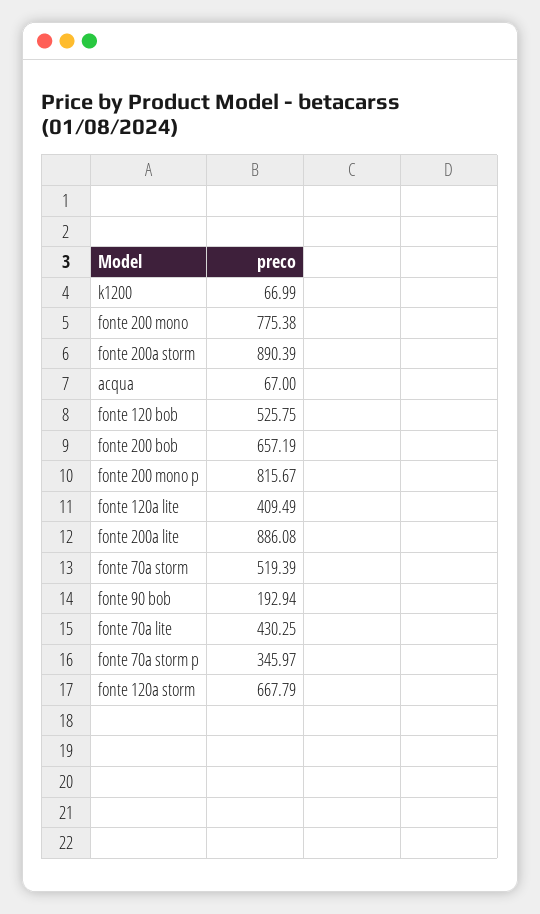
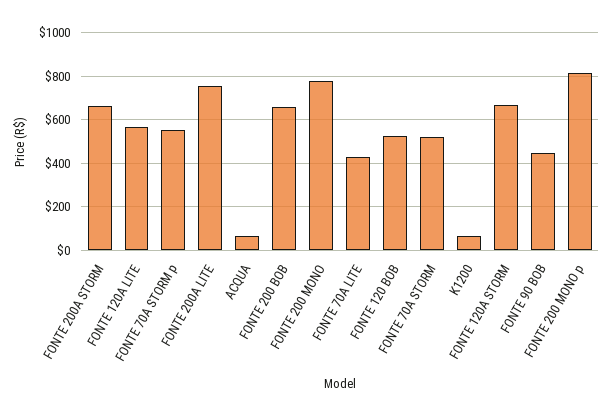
  {
    "k1200": 66.99,
    "fonte 200 mono": 775.38,
-   "fonte 200a storm": 890.39,
+   "fonte 200a storm": 650,
    "acqua": 67,
    "fonte 120 bob": 525.75,
    "fonte 200 bob": 657.19,
    "fonte 200 mono p": 815.67,
-   "fonte 120a lite": 409.49,
+   "fonte 120a lite": 550,
-   "fonte 200a lite": 886.08,
+   "fonte 200a lite": 750,
    "fonte 70a storm": 519.39,
-   "fonte 90 bob": 192.94,
+   "fonte 90 bob": 450,
    "fonte 70a lite": 430.25,
-   "fonte 70a storm p": 345.97,
+   "fonte 70a storm p": 550,
    "fonte 120a storm": 667.79
  }

